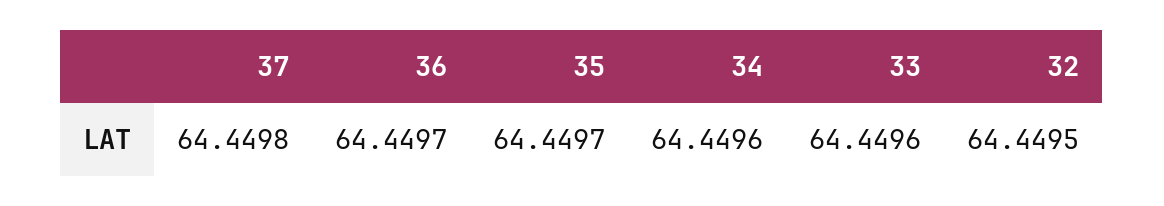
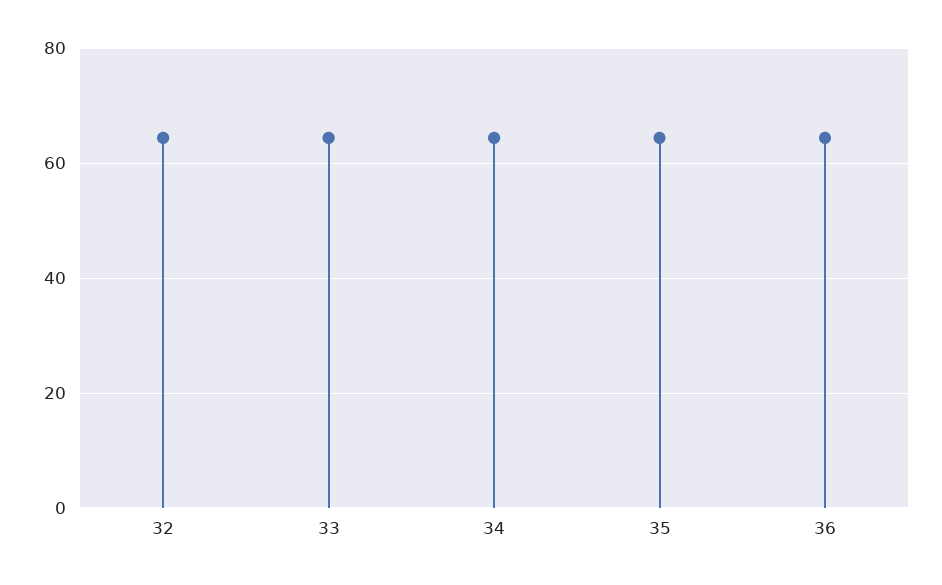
  {
-   "37": 64.4498,
    "36": 64.4497,
    "35": 64.4497,
    "34": 64.4496,
    "33": 64.4496,
    "32": 64.4495
  }

